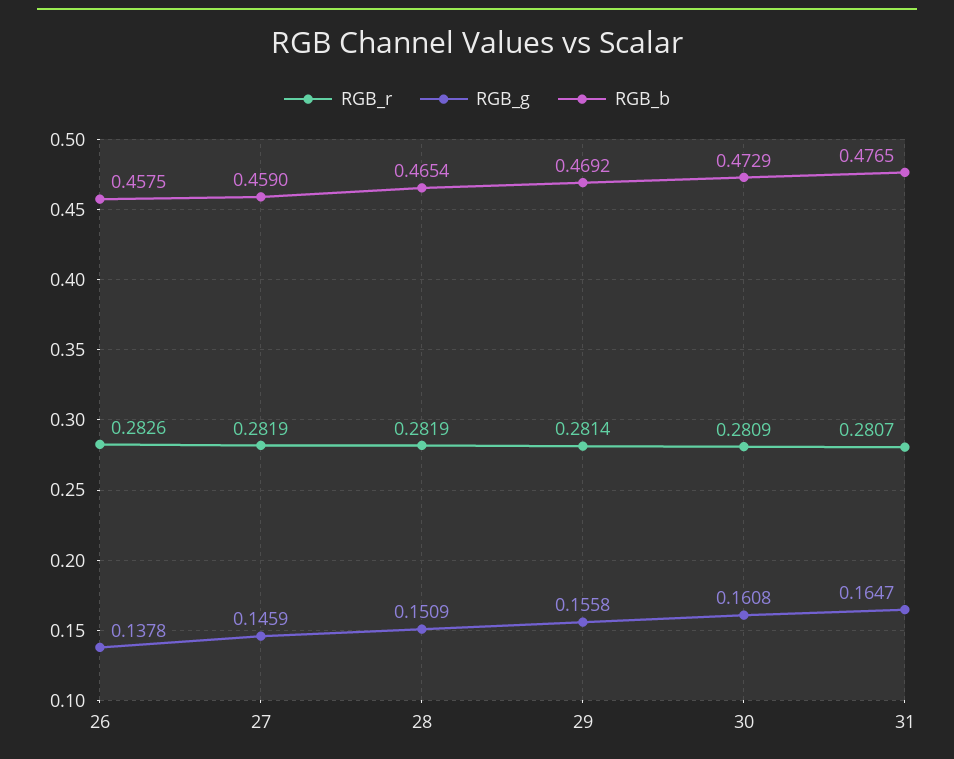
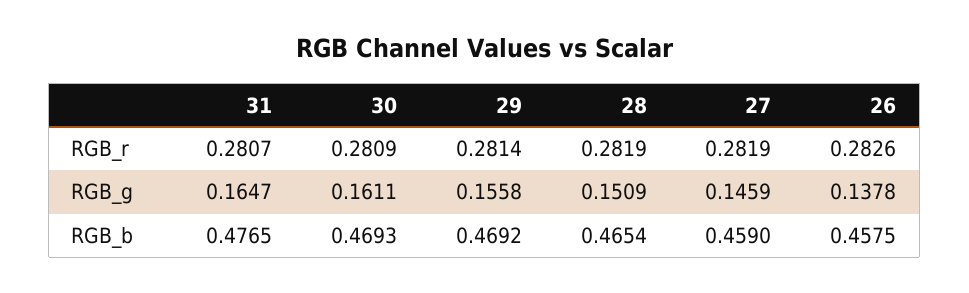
  {
    "RGB_r": {
      "26": 0.2826,
      "27": 0.2819,
      "28": 0.2819,
      "29": 0.2814,
      "30": 0.2809,
      "31": 0.2807
    },
    "RGB_g": {
      "26": 0.1378,
      "27": 0.1459,
      "28": 0.1509,
      "29": 0.1558,
-     "30": 0.1608,
+     "30": 0.1611,
      "31": 0.1647
    },
    "RGB_b": {
      "26": 0.4575,
      "27": 0.459,
      "28": 0.4654,
      "29": 0.4692,
-     "30": 0.4729,
+     "30": 0.4693,
      "31": 0.4765
    }
  }

